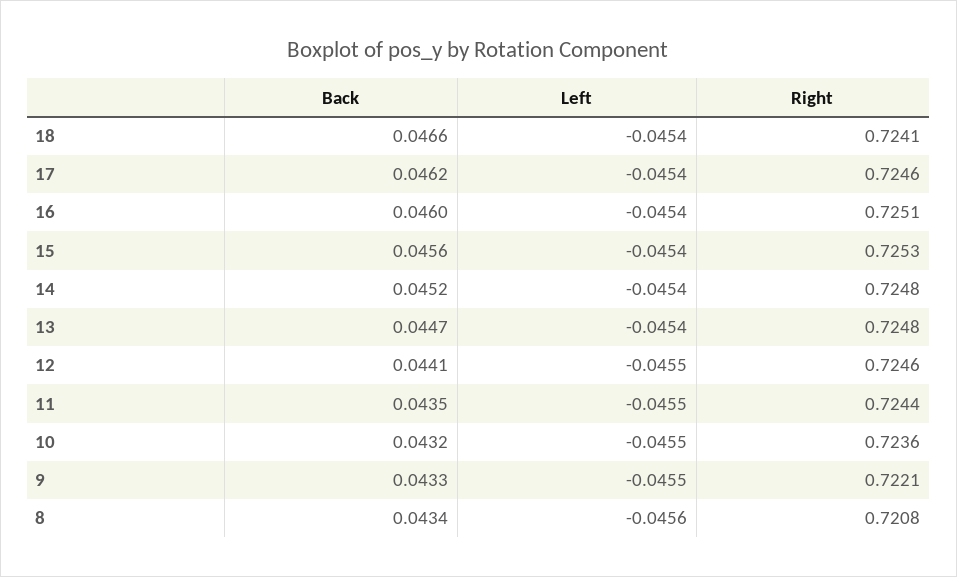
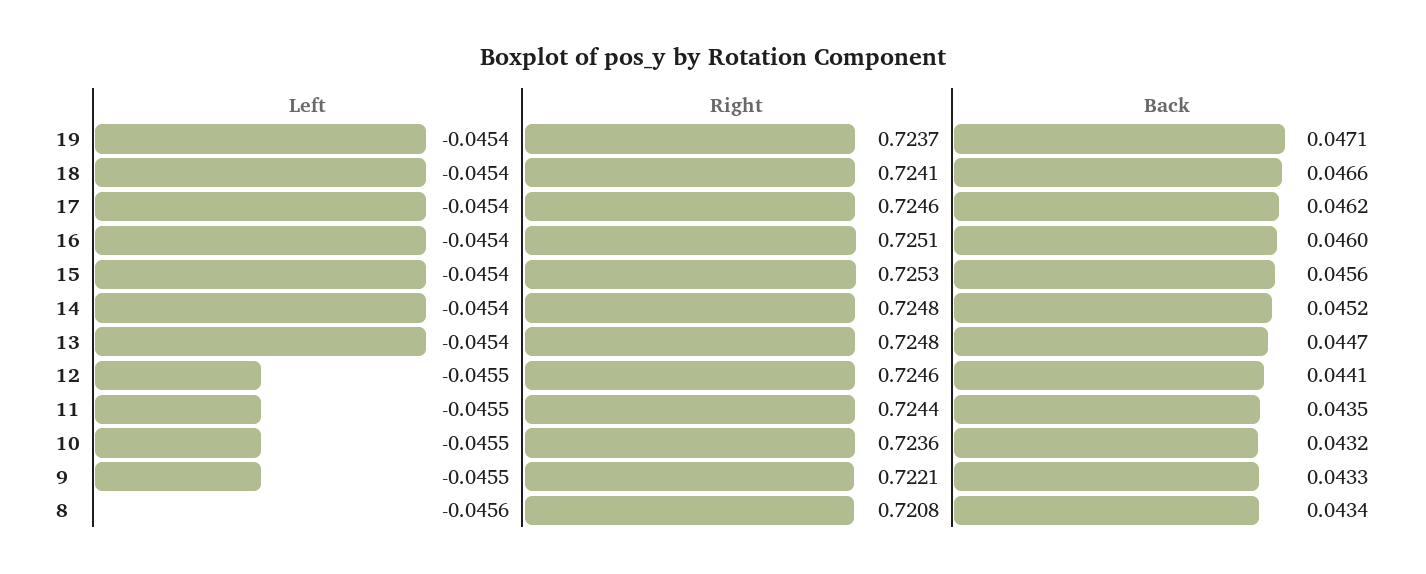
  {
    "Back": {
      "18": 0.0466,
      "17": 0.0462,
      "16": 0.046,
      "15": 0.0456,
      "14": 0.0452,
      "13": 0.0447,
      "12": 0.0441,
      "11": 0.0435,
      "10": 0.0432,
      "9": 0.0433,
-     "8": 0.0434
+     "8": 0.0434,
+     "19": 0.0471
    },
    "Left": {
      "18": -0.0454,
      "17": -0.0454,
      "16": -0.0454,
      "15": -0.0454,
      "14": -0.0454,
      "13": -0.0454,
      "12": -0.0455,
      "11": -0.0455,
      "10": -0.0455,
      "9": -0.0455,
-     "8": -0.0456
+     "8": -0.0456,
+     "19": -0.0454
    },
    "Right": {
      "18": 0.7241,
      "17": 0.7246,
      "16": 0.7251,
      "15": 0.7253,
      "14": 0.7248,
      "13": 0.7248,
      "12": 0.7246,
      "11": 0.7244,
      "10": 0.7236,
      "9": 0.7221,
-     "8": 0.7208
+     "8": 0.7208,
+     "19": 0.7237
    }
  }

